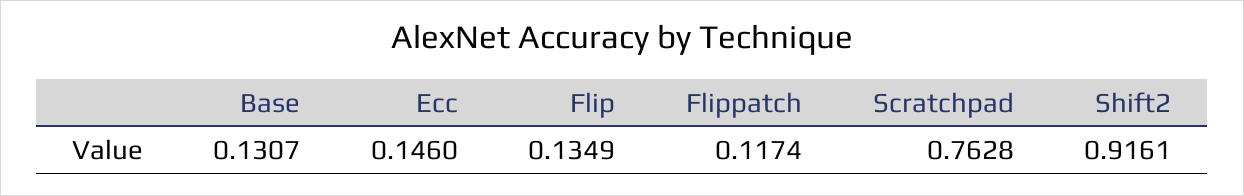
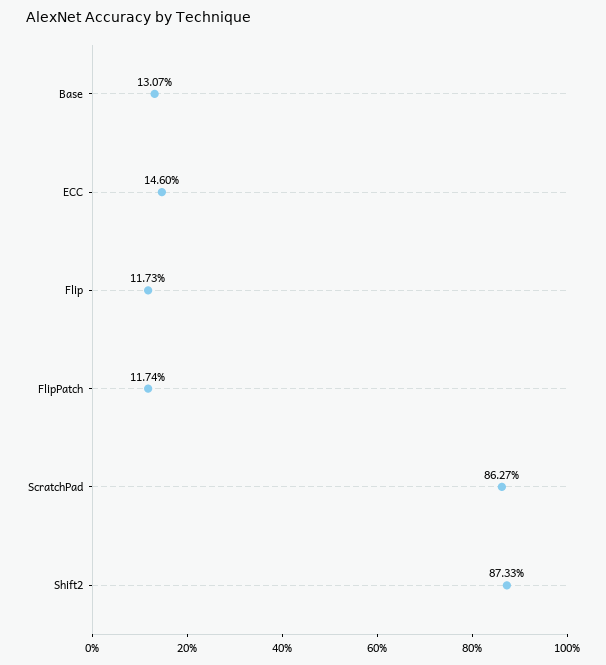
  {
    "Base": 0.1307,
    "Ecc": 0.146,
-   "Flip": 0.1349,
+   "Flip": 0.1173,
    "Flippatch": 0.1174,
-   "Scratchpad": 0.7628,
+   "Scratchpad": 0.8627,
-   "Shift2": 0.9161
+   "Shift2": 0.8733
  }

